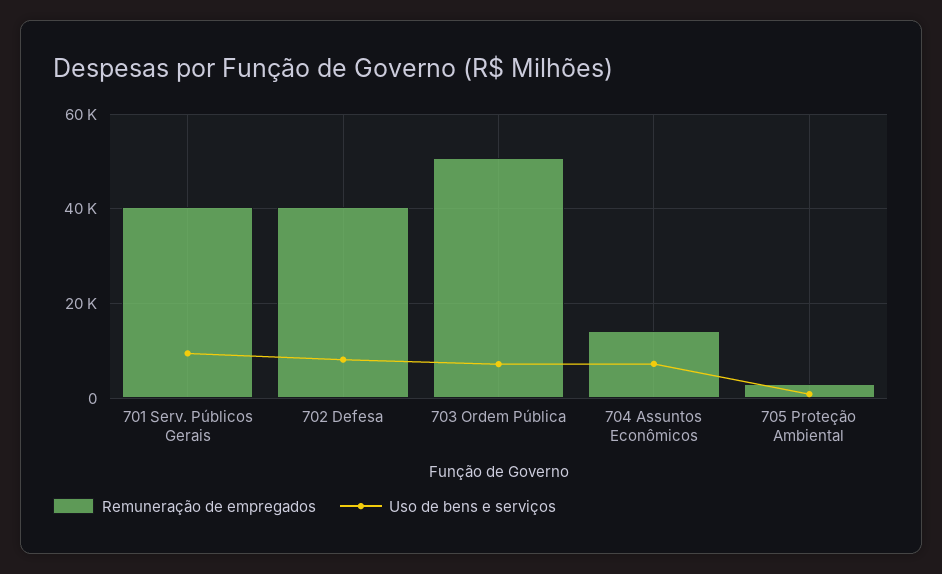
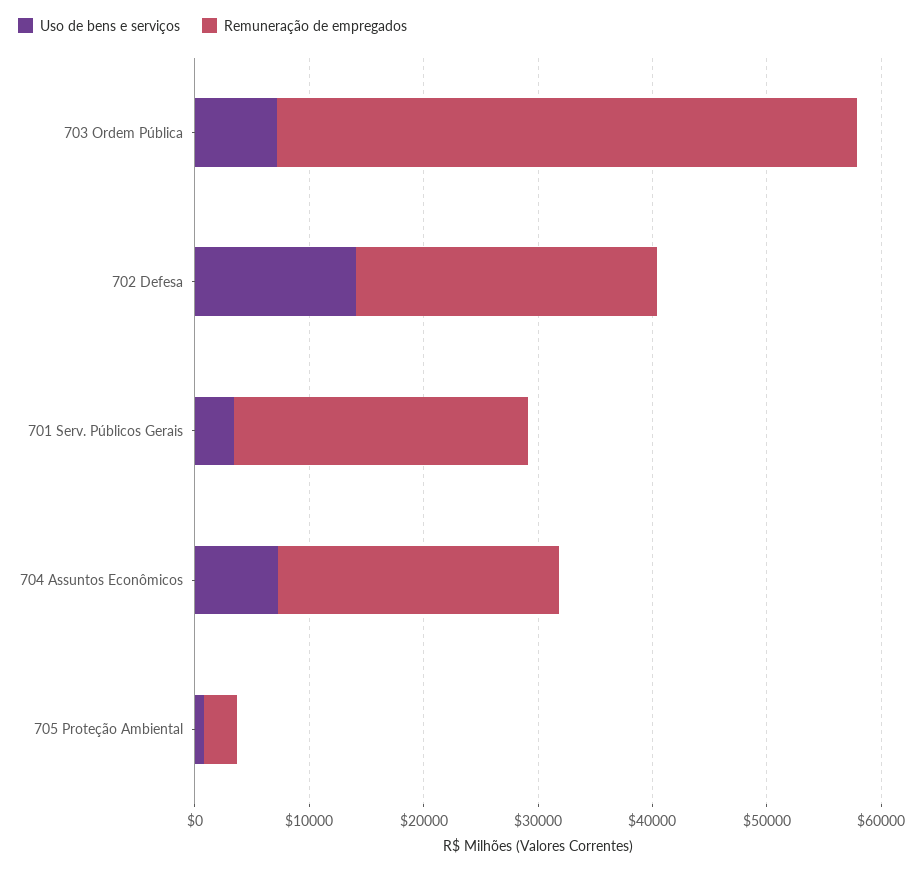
  {
    "Remuneração de empregados": {
-     "701 Serv. Públicos Gerais": 40000,
+     "701 Serv. Públicos Gerais": 26000,
-     "702 Defesa": 40000,
+     "702 Defesa": 26000,
      "703 Ordem Pública": 50000,
-     "704 Assuntos Econômicos": 14000,
+     "704 Assuntos Econômicos": 24000,
      "705 Proteção Ambiental": 2000
    },
    "Uso de bens e serviços": {
-     "701 Serv. Públicos Gerais": 10000,
+     "701 Serv. Públicos Gerais": 4000,
-     "702 Defesa": 8000,
+     "702 Defesa": 14000,
      "703 Ordem Pública": 8000,
      "704 Assuntos Econômicos": 8000,
      "705 Proteção Ambiental": 0
    }
  }

